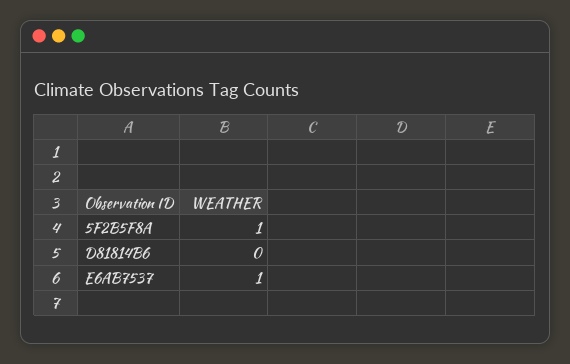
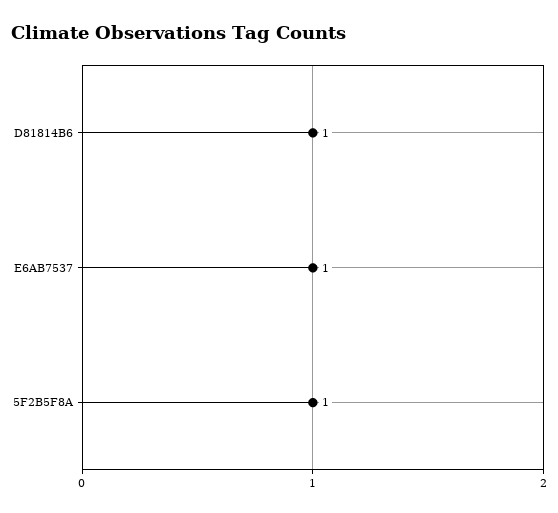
  {
    "5F2B5F8A": 1,
-   "D81814B6": 0,
+   "D81814B6": 1,
    "E6AB7537": 1
  }

